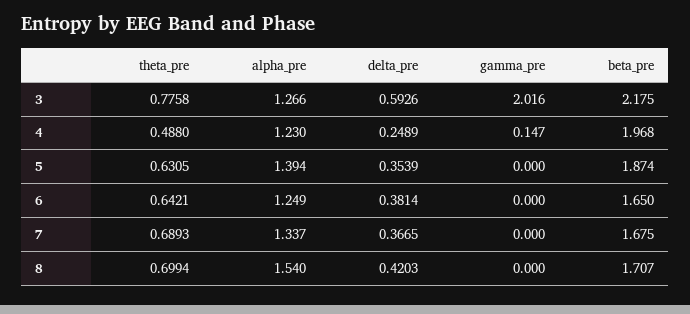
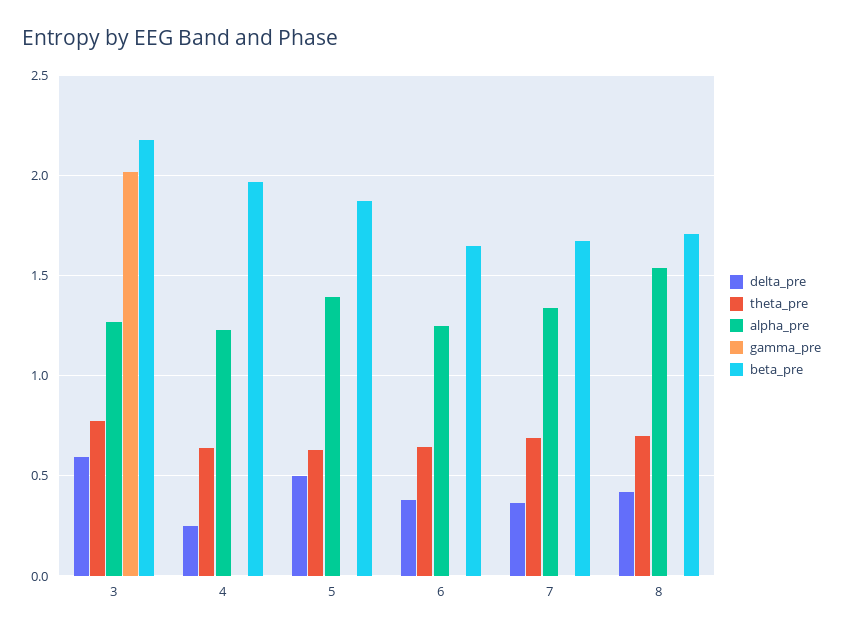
  {
    "theta_pre": {
      "3": 0.7758,
-     "4": 0.488,
+     "4": 0.65,
      "5": 0.6305,
      "6": 0.6421,
      "7": 0.6893,
      "8": 0.6994
    },
    "alpha_pre": {
      "3": 1.266,
      "4": 1.23,
      "5": 1.394,
      "6": 1.249,
      "7": 1.337,
      "8": 1.54
    },
    "delta_pre": {
      "3": 0.5926,
      "4": 0.2489,
-     "5": 0.3539,
+     "5": 0.5,
      "6": 0.3814,
      "7": 0.3665,
      "8": 0.4203
    },
    "gamma_pre": {
      "3": 2.016,
-     "4": 0.147,
+     "4": 0,
      "5": 0,
      "6": 0,
      "7": 0,
      "8": 0
    },
    "beta_pre": {
      "3": 2.175,
      "4": 1.968,
      "5": 1.874,
      "6": 1.65,
      "7": 1.675,
      "8": 1.707
    }
  }

